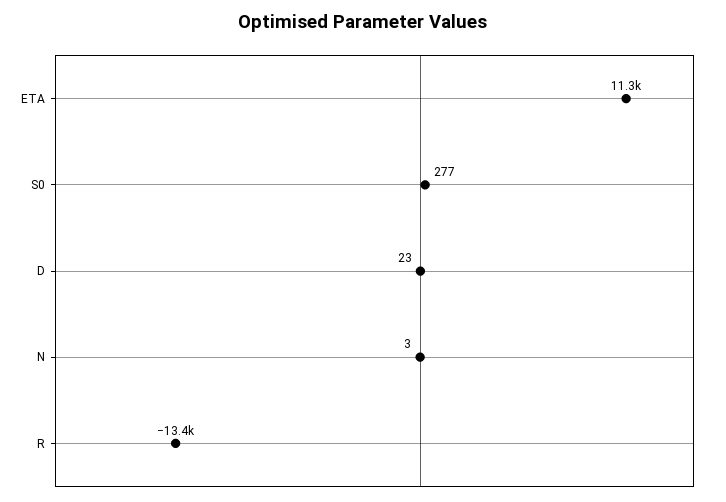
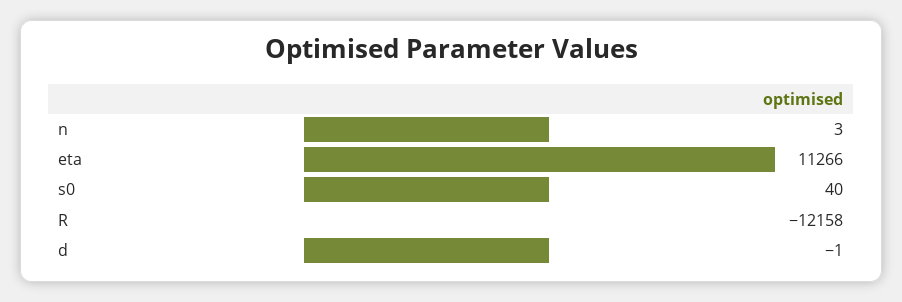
  {
    "ETA": 11266,
-   "S0": 277,
+   "S0": 40,
-   "D": 23,
+   "D": -1,
    "N": 3,
-   "R": -13400
+   "R": -12158
  }

